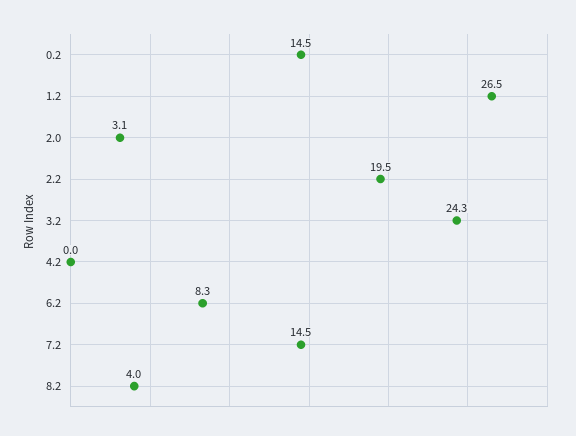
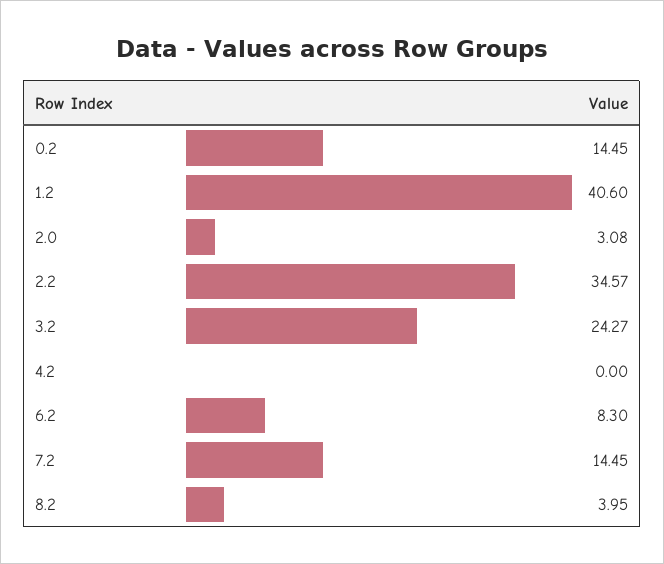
  {
    "0.2": 14.45,
-   "1.2": 26.5,
+   "1.2": 40.6,
    "2.0": 3.08,
-   "2.2": 19.5,
+   "2.2": 34.57,
    "3.2": 24.27,
    "4.2": 0,
    "6.2": 8.3,
    "7.2": 14.45,
    "8.2": 3.95
  }

